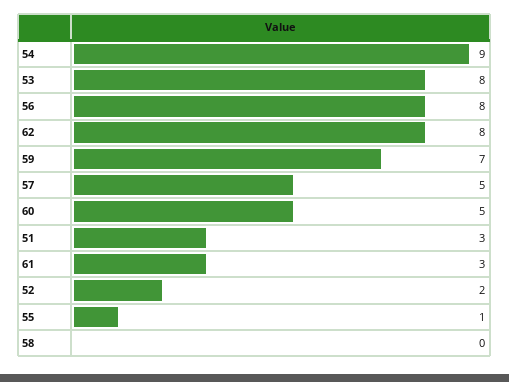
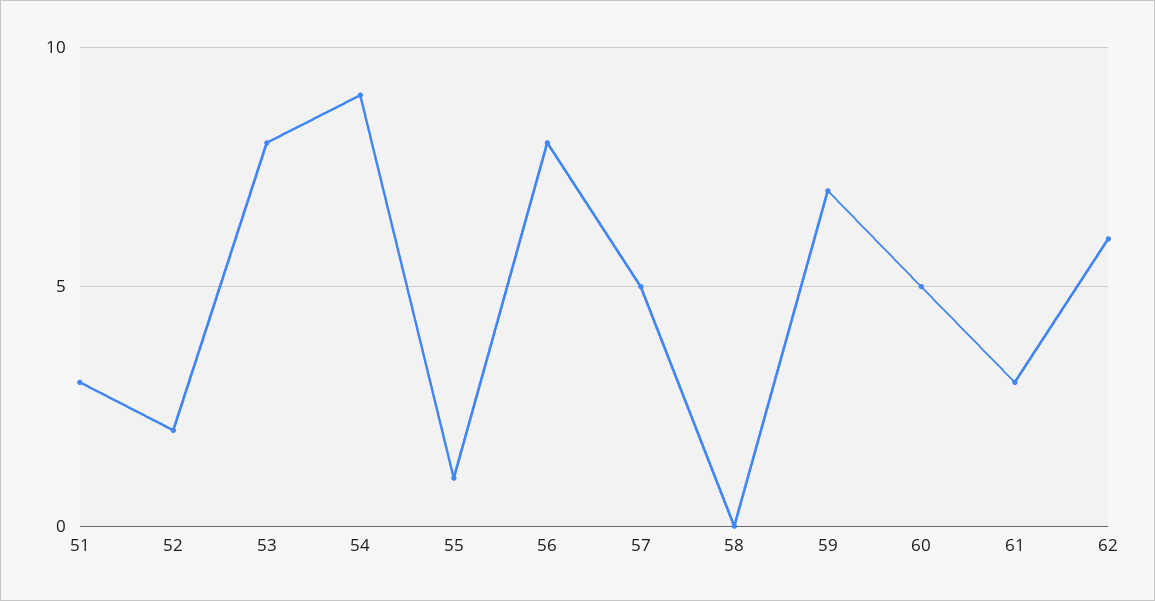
  {
    "54": 9,
    "53": 8,
    "56": 8,
-   "62": 8,
+   "62": 6,
    "59": 7,
    "57": 5,
    "60": 5,
    "51": 3,
    "61": 3,
    "52": 2,
    "55": 1,
    "58": 0
  }

